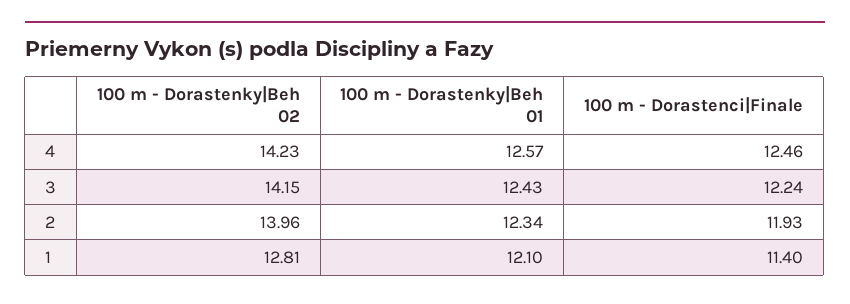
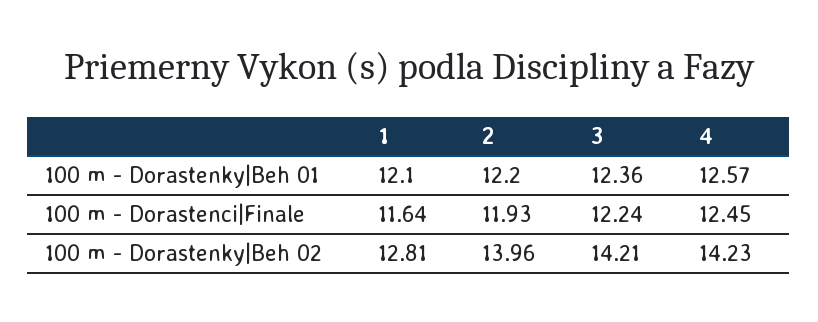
  {
    "100 m - Dorastenky|Beh 02": {
      "4": 14.23,
-     "3": 14.15,
+     "3": 14.21,
      "2": 13.96,
      "1": 12.81
    },
    "100 m - Dorastenky|Beh 01": {
      "4": 12.57,
-     "3": 12.43,
+     "3": 12.36,
-     "2": 12.34,
+     "2": 12.2,
      "1": 12.1
    },
    "100 m - Dorastenci|Finale": {
-     "4": 12.46,
+     "4": 12.45,
      "3": 12.24,
      "2": 11.93,
-     "1": 11.4
+     "1": 11.64
    }
  }

